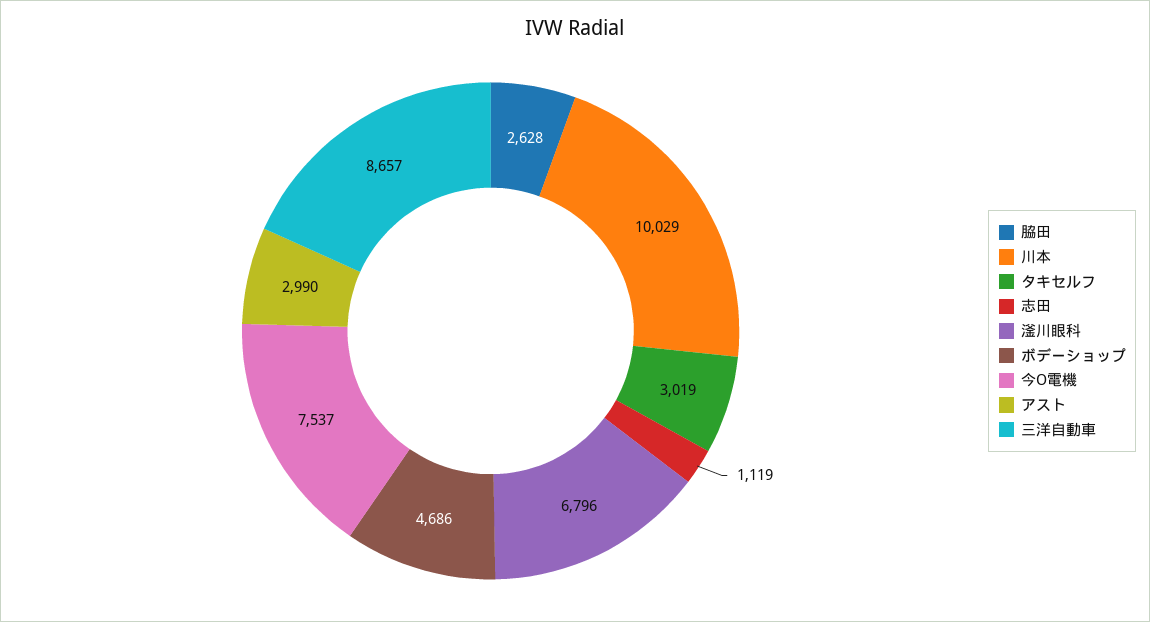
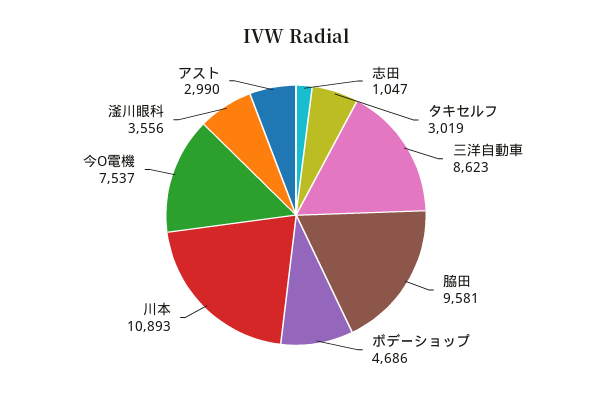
  {
-   "脇田": 2628,
+   "脇田": 9581,
-   "川本": 10029,
+   "川本": 10893,
    "タキセルフ": 3019,
-   "志田": 1119,
+   "志田": 1047,
-   "滏川眼科": 6796,
+   "滏川眼科": 3556,
    "ボデーショップ": 4686,
    "今O電機": 7537,
    "アスト": 2990,
-   "三洋自動車": 8657
+   "三洋自動車": 8623
  }

